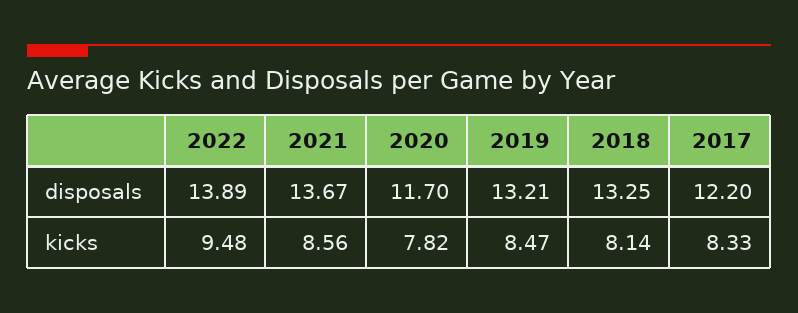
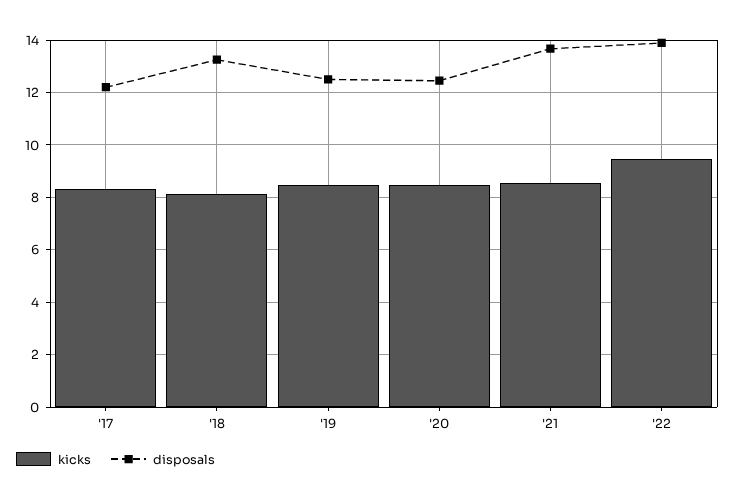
  {
    "disposals": {
      "2022": 13.89,
      "2021": 13.67,
-     "2020": 11.7,
+     "2020": 12.5,
-     "2019": 13.21,
+     "2019": 12.5,
      "2018": 13.25,
      "2017": 12.2
    },
    "kicks": {
      "2022": 9.48,
      "2021": 8.56,
-     "2020": 7.82,
+     "2020": 8.5,
      "2019": 8.47,
      "2018": 8.14,
      "2017": 8.33
    }
  }

